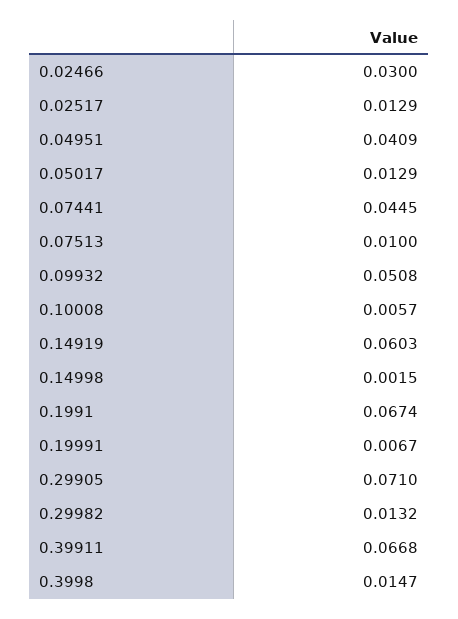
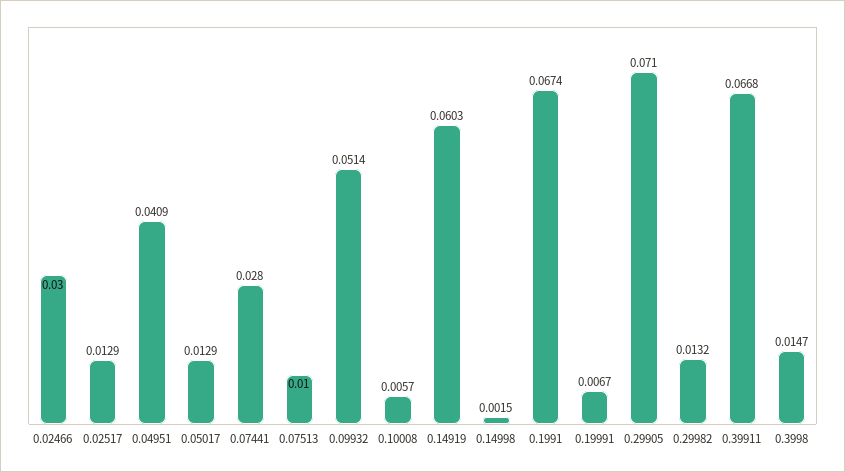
  {
    "0.02466": 0.03,
    "0.02517": 0.0129,
    "0.04951": 0.0409,
    "0.05017": 0.0129,
-   "0.07441": 0.0445,
+   "0.07441": 0.028,
    "0.07513": 0.01,
-   "0.09932": 0.0508,
+   "0.09932": 0.0514,
    "0.10008": 0.0057,
    "0.14919": 0.0603,
    "0.14998": 0.0015,
    "0.1991": 0.0674,
    "0.19991": 0.0067,
    "0.29905": 0.071,
    "0.29982": 0.0132,
    "0.39911": 0.0668,
    "0.3998": 0.0147
  }

